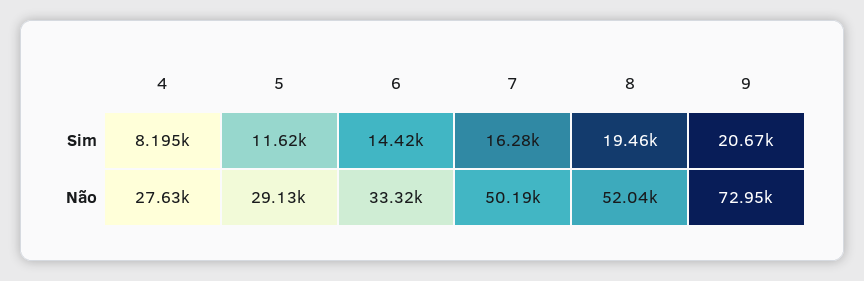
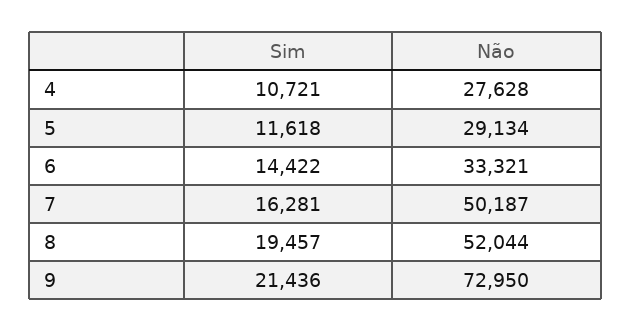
  {
    "4": {
-     "Sim": 8195,
+     "Sim": 10721,
      "Não": 27628
    },
    "5": {
      "Sim": 11618,
      "Não": 29134
    },
    "6": {
      "Sim": 14422,
      "Não": 33321
    },
    "7": {
      "Sim": 16281,
      "Não": 50187
    },
    "8": {
      "Sim": 19457,
      "Não": 52044
    },
    "9": {
-     "Sim": 20670,
+     "Sim": 21436,
      "Não": 72950
    }
  }

